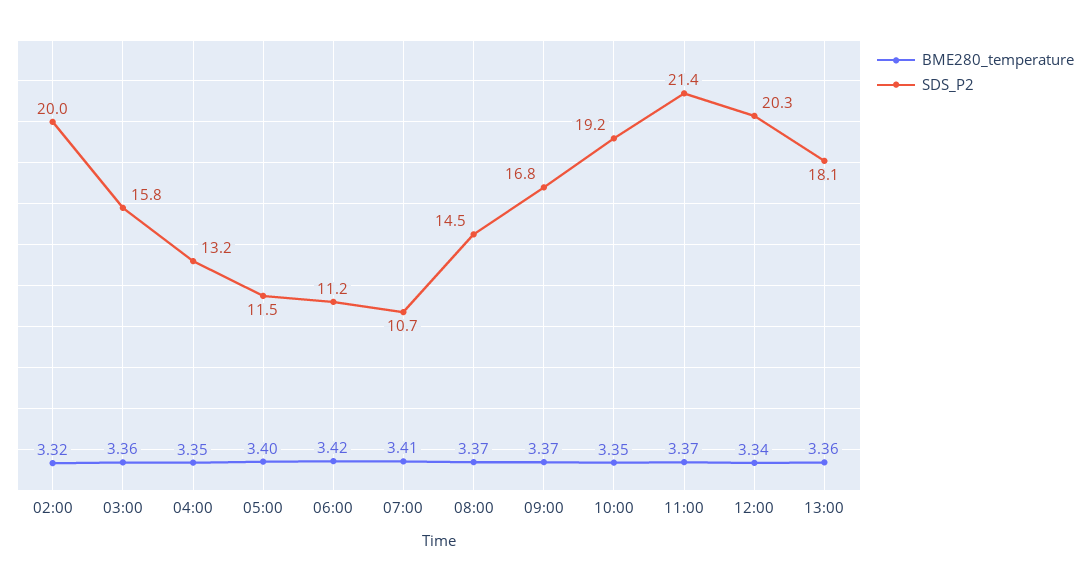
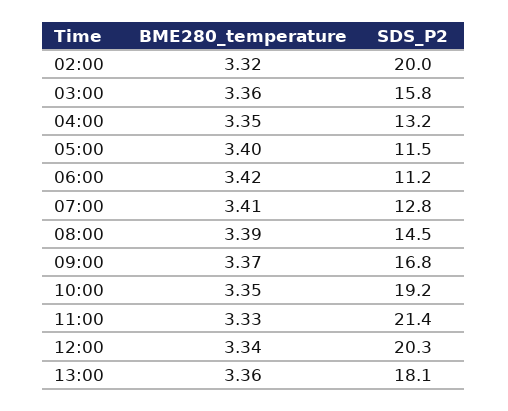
  {
    "BME280_temperature": {
      "02:00": 3.32,
      "03:00": 3.36,
      "04:00": 3.35,
      "05:00": 3.4,
      "06:00": 3.42,
      "07:00": 3.41,
-     "08:00": 3.37,
+     "08:00": 3.39,
      "09:00": 3.37,
      "10:00": 3.35,
-     "11:00": 3.37,
+     "11:00": 3.33,
      "12:00": 3.34,
      "13:00": 3.36
    },
    "SDS_P2": {
      "02:00": 20,
      "03:00": 15.8,
      "04:00": 13.2,
      "05:00": 11.5,
      "06:00": 11.2,
-     "07:00": 10.7,
+     "07:00": 12.8,
      "08:00": 14.5,
      "09:00": 16.8,
      "10:00": 19.2,
      "11:00": 21.4,
      "12:00": 20.3,
      "13:00": 18.1
    }
  }

